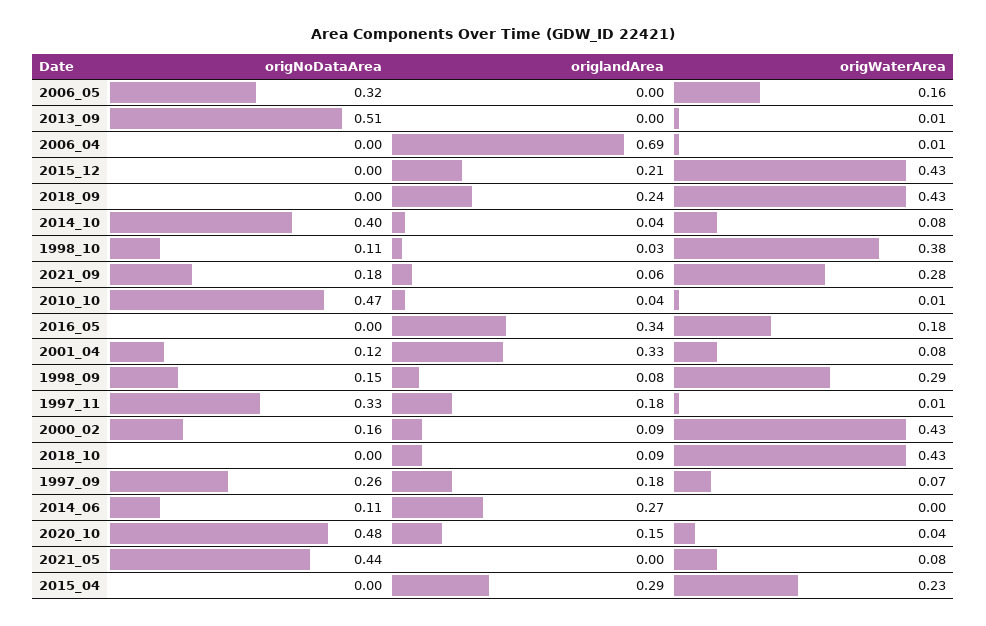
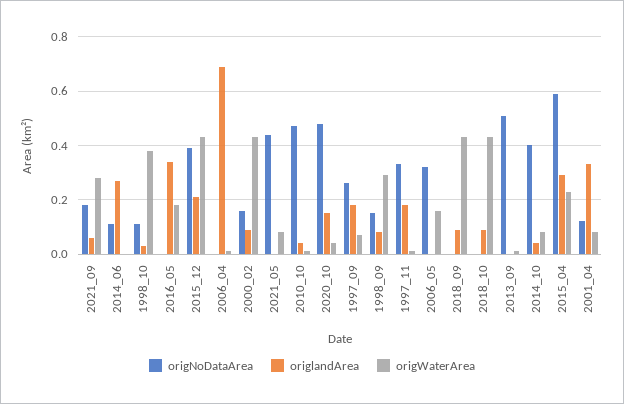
  {
    "origNoDataArea": {
      "2006_05": 0.32,
      "2013_09": 0.51,
      "2006_04": 0,
-     "2015_12": 0,
+     "2015_12": 0.4,
      "2018_09": 0,
      "2014_10": 0.4,
      "1998_10": 0.11,
      "2021_09": 0.18,
      "2010_10": 0.47,
      "2016_05": 0,
      "2001_04": 0.12,
      "1998_09": 0.15,
      "1997_11": 0.33,
      "2000_02": 0.16,
      "2018_10": 0,
      "1997_09": 0.26,
      "2014_06": 0.11,
      "2020_10": 0.48,
      "2021_05": 0.44,
-     "2015_04": 0
+     "2015_04": 0.6
    },
    "origlandArea": {
      "2006_05": 0,
      "2013_09": 0,
      "2006_04": 0.69,
      "2015_12": 0.21,
-     "2018_09": 0.24,
+     "2018_09": 0.1,
      "2014_10": 0.04,
      "1998_10": 0.03,
      "2021_09": 0.06,
      "2010_10": 0.04,
      "2016_05": 0.34,
      "2001_04": 0.33,
      "1998_09": 0.08,
      "1997_11": 0.18,
      "2000_02": 0.09,
      "2018_10": 0.09,
      "1997_09": 0.18,
      "2014_06": 0.27,
      "2020_10": 0.15,
      "2021_05": 0,
      "2015_04": 0.29
    },
    "origWaterArea": {
      "2006_05": 0.16,
      "2013_09": 0.01,
      "2006_04": 0.01,
      "2015_12": 0.43,
      "2018_09": 0.43,
      "2014_10": 0.08,
      "1998_10": 0.38,
      "2021_09": 0.28,
      "2010_10": 0.01,
      "2016_05": 0.18,
      "2001_04": 0.08,
      "1998_09": 0.29,
      "1997_11": 0.01,
      "2000_02": 0.43,
      "2018_10": 0.43,
      "1997_09": 0.07,
      "2014_06": 0,
      "2020_10": 0.04,
      "2021_05": 0.08,
      "2015_04": 0.23
    }
  }

